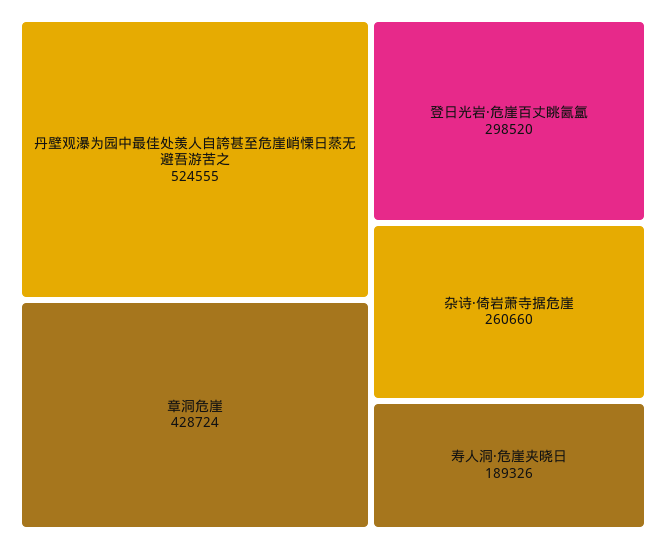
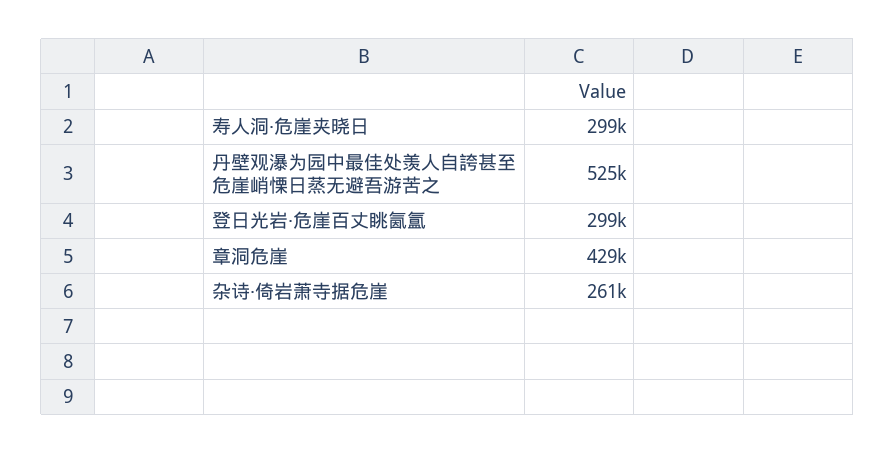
  {
    "丹壁观瀑为园中最佳处羡人自誇甚至危崖峭慄日蒸无避吾游苦之": 524555,
    "章洞危崖": 428724,
    "登日光岩·危崖百丈眺氤氲": 298520,
    "杂诗·倚岩萧寺据危崖": 260660,
-   "寿人洞·危崖夹晓日": 189326
+   "寿人洞·危崖夹晓日": 299000
  }

